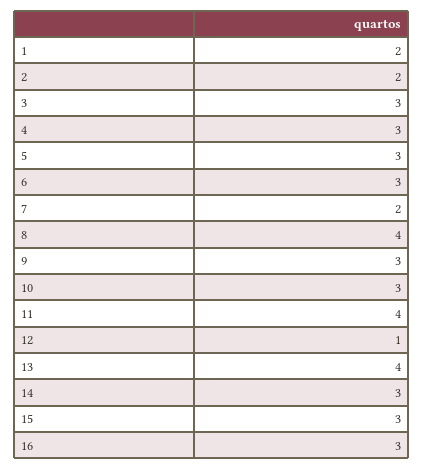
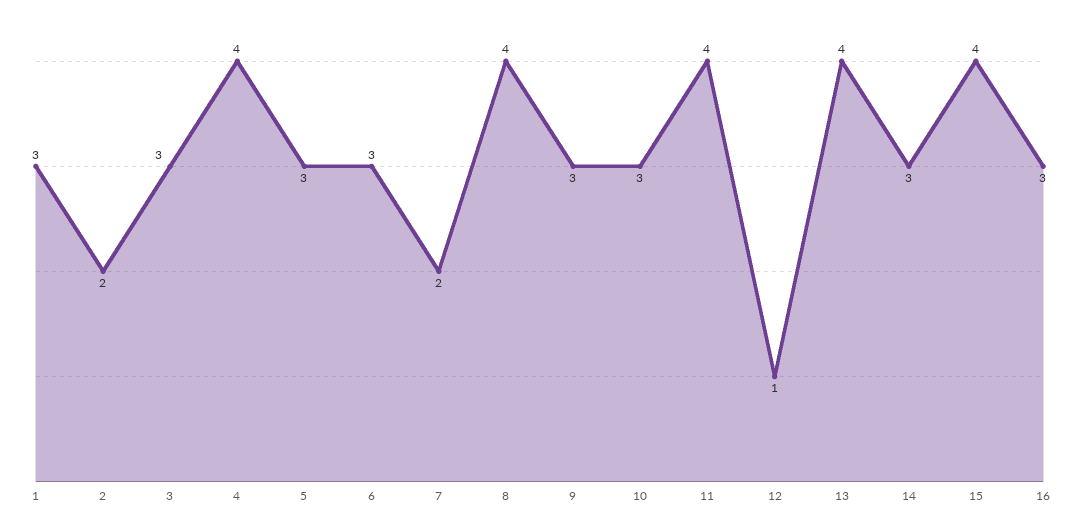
  {
-   "1": 2,
+   "1": 3,
    "2": 2,
    "3": 3,
-   "4": 3,
+   "4": 4,
    "5": 3,
    "6": 3,
    "7": 2,
    "8": 4,
    "9": 3,
    "10": 3,
    "11": 4,
    "12": 1,
    "13": 4,
    "14": 3,
-   "15": 3,
+   "15": 4,
    "16": 3
  }

